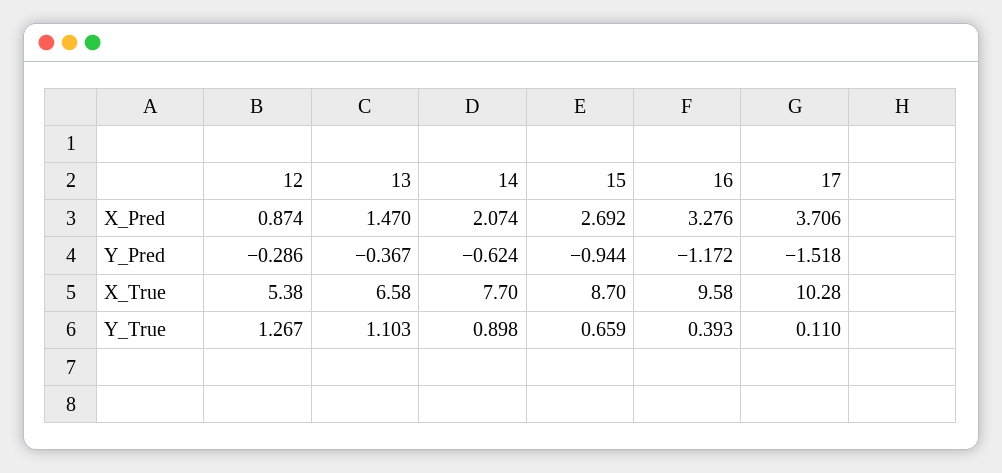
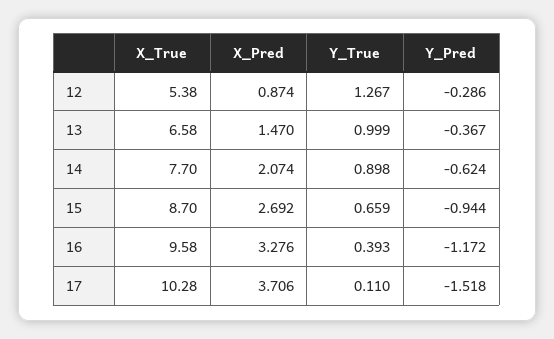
  {
    "12": {
      "X_Pred": 0.874,
      "Y_Pred": -0.286,
      "X_True": 5.38,
      "Y_True": 1.267
    },
    "13": {
      "X_Pred": 1.47,
      "Y_Pred": -0.367,
      "X_True": 6.58,
-     "Y_True": 1.103
+     "Y_True": 0.999
    },
    "14": {
      "X_Pred": 2.074,
      "Y_Pred": -0.624,
      "X_True": 7.7,
      "Y_True": 0.898
    },
    "15": {
      "X_Pred": 2.692,
      "Y_Pred": -0.944,
      "X_True": 8.7,
      "Y_True": 0.659
    },
    "16": {
      "X_Pred": 3.276,
      "Y_Pred": -1.172,
      "X_True": 9.58,
      "Y_True": 0.393
    },
    "17": {
      "X_Pred": 3.706,
      "Y_Pred": -1.518,
      "X_True": 10.28,
      "Y_True": 0.11
    }
  }

